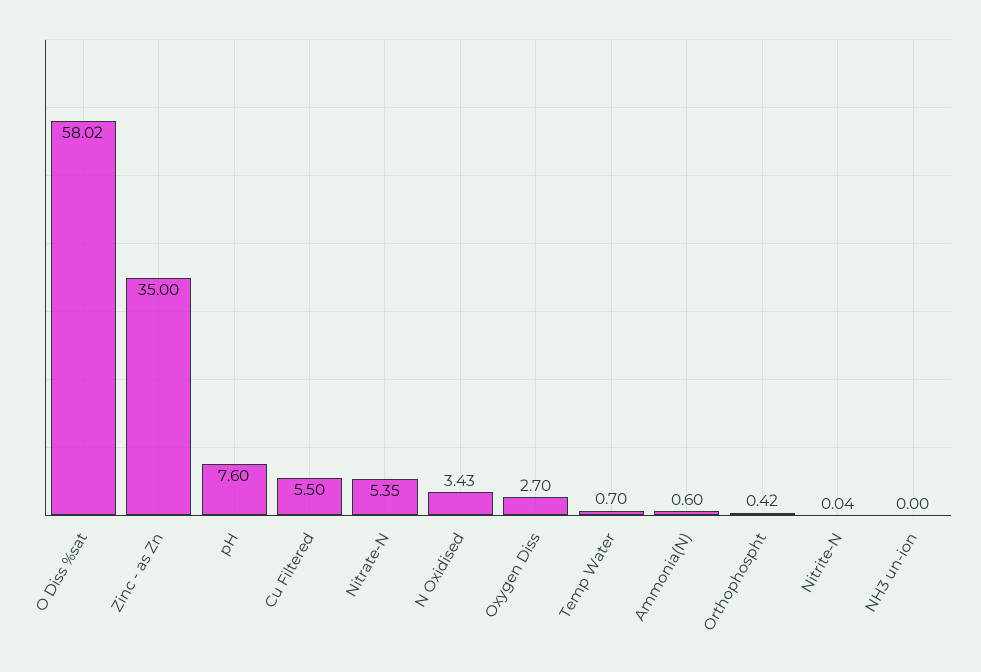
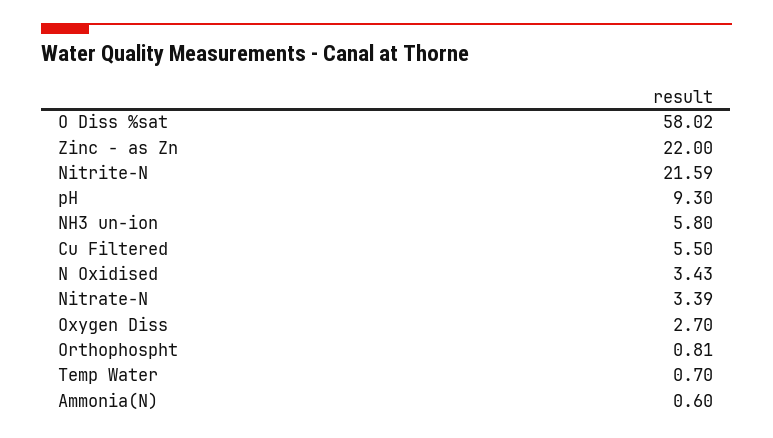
  {
    "O Diss %sat": 58.02,
-   "Zinc - as Zn": 35,
+   "Zinc - as Zn": 22,
-   "pH": 7.6,
+   "pH": 9.3,
    "Cu Filtered": 5.5,
-   "Nitrate-N": 5.35,
+   "Nitrate-N": 3.39,
    "N Oxidised": 3.43,
    "Oxygen Diss": 2.7,
    "Temp Water": 0.7,
    "Ammonia(N)": 0.6,
-   "Orthophospht": 0.42,
+   "Orthophospht": 0.81,
-   "Nitrite-N": 0.04,
+   "Nitrite-N": 21.59,
-   "NH3 un-ion": 0
+   "NH3 un-ion": 5.8
  }

